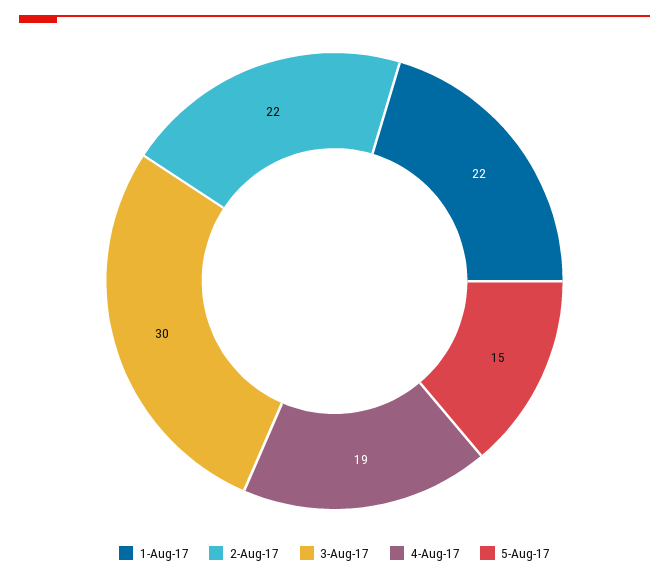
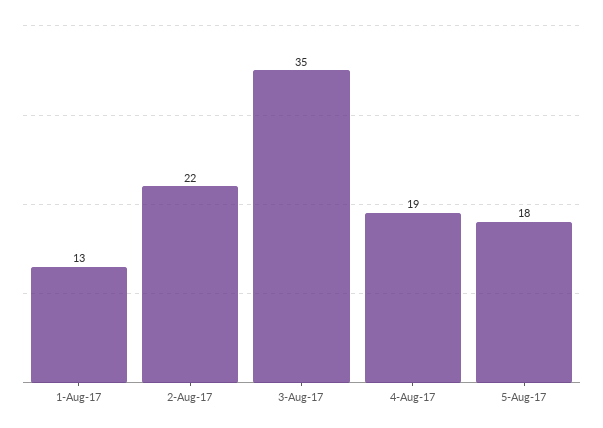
  {
-   "1-Aug-17": 22,
+   "1-Aug-17": 13,
    "2-Aug-17": 22,
-   "3-Aug-17": 30,
+   "3-Aug-17": 35,
    "4-Aug-17": 19,
-   "5-Aug-17": 15
+   "5-Aug-17": 18
  }

